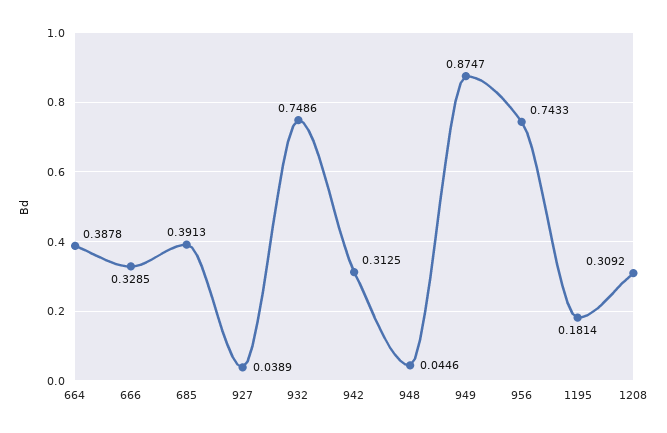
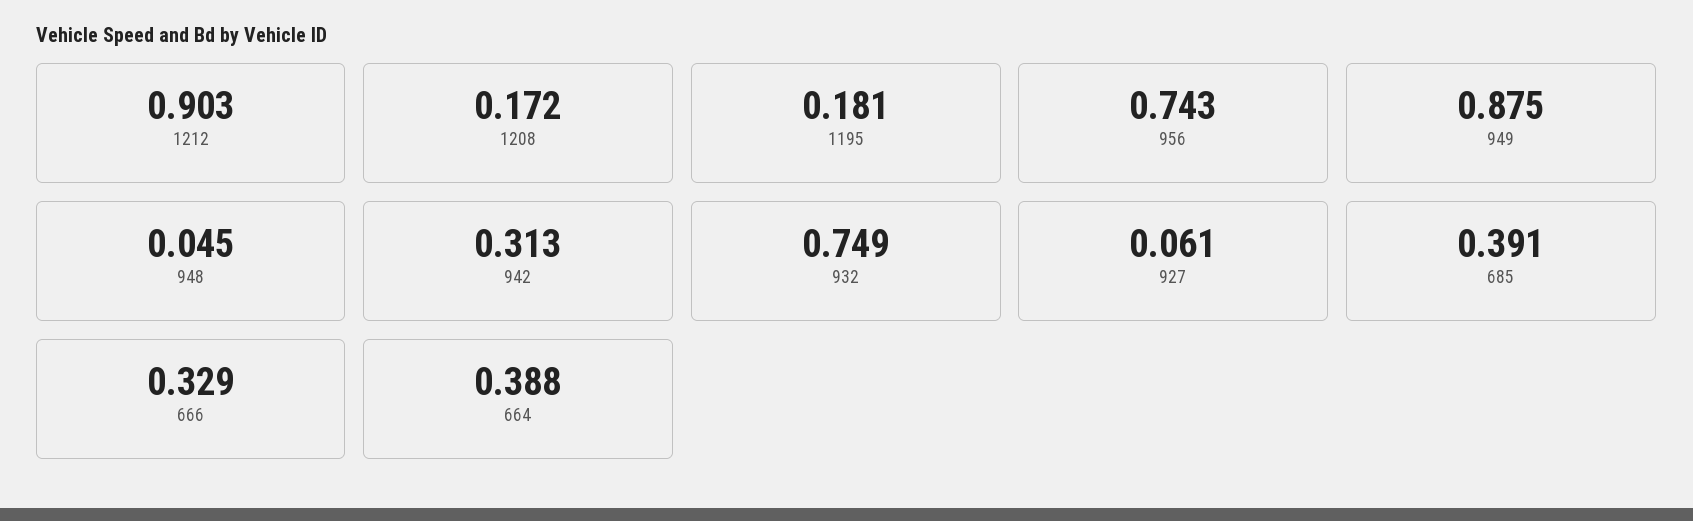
  {
    "664": 0.3878,
    "666": 0.3285,
    "685": 0.3913,
-   "927": 0.0389,
+   "927": 0.061,
    "932": 0.7486,
    "942": 0.3125,
    "948": 0.0446,
    "949": 0.8747,
    "956": 0.7433,
    "1195": 0.1814,
-   "1208": 0.3092
+   "1208": 0.172,
+   "1212": 0.903
  }

